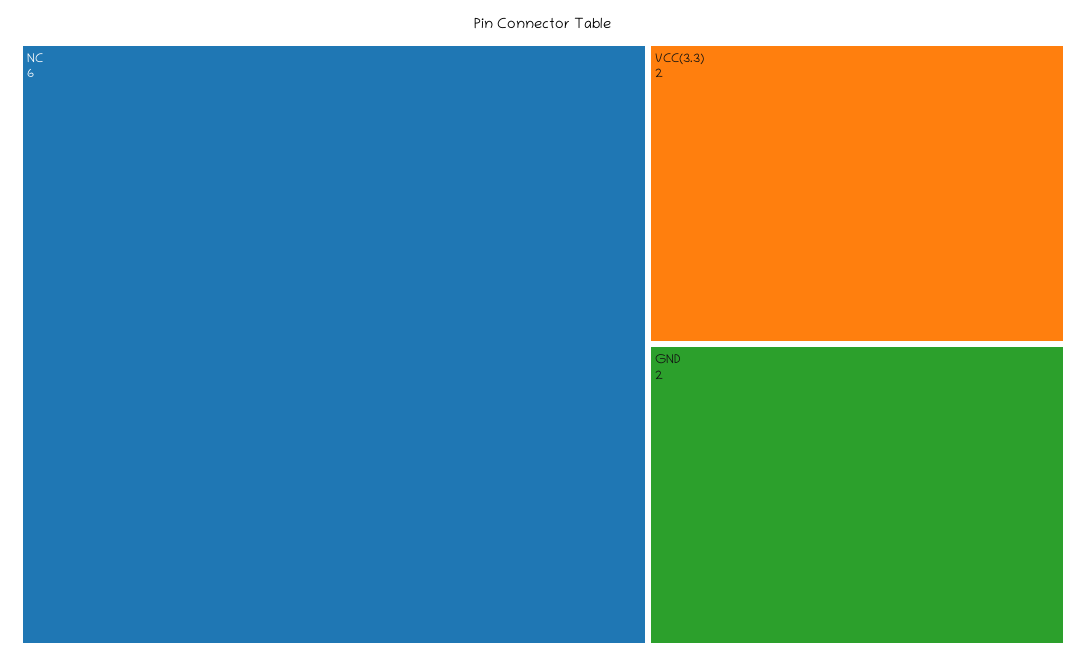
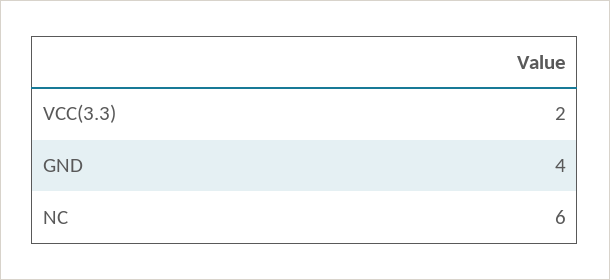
  {
    "NC": 6,
    "VCC(3.3)": 2,
-   "GND": 2
+   "GND": 4
  }

